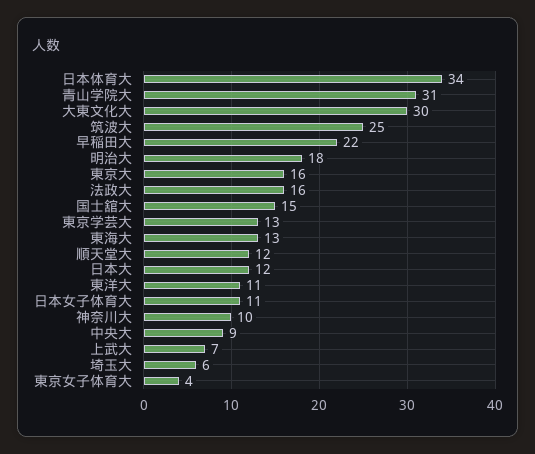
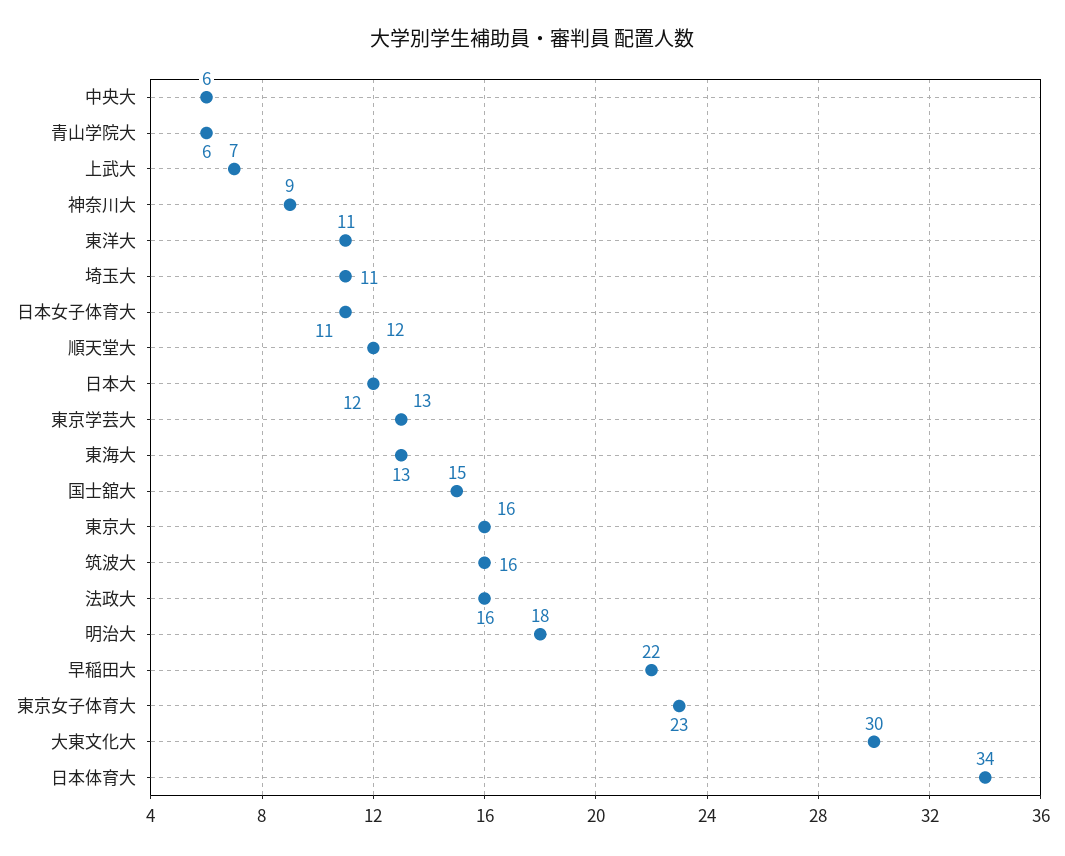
  {
    "日本体育大": 34,
-   "青山学院大": 31,
+   "青山学院大": 6,
    "大東文化大": 30,
-   "筑波大": 25,
+   "筑波大": 16,
    "早稲田大": 22,
    "明治大": 18,
    "東京大": 16,
    "法政大": 16,
    "国士舘大": 15,
    "東京学芸大": 13,
    "東海大": 13,
    "順天堂大": 12,
    "日本大": 12,
    "東洋大": 11,
    "日本女子体育大": 11,
-   "神奈川大": 10,
+   "神奈川大": 9,
-   "中央大": 9,
+   "中央大": 6,
    "上武大": 7,
-   "埼玉大": 6,
+   "埼玉大": 11,
-   "東京女子体育大": 4
+   "東京女子体育大": 23
  }

